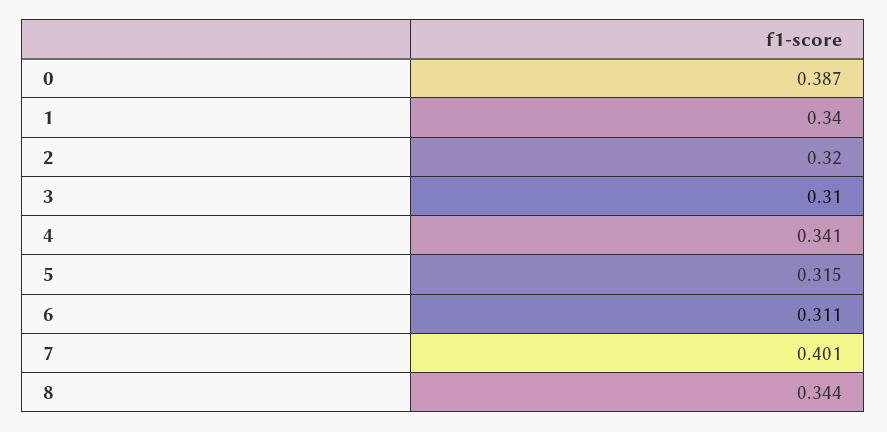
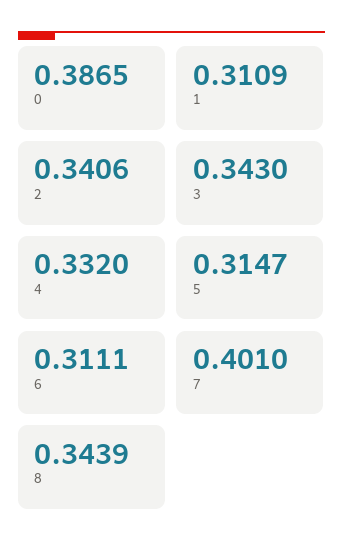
  {
    "0": 0.3865,
-   "1": 0.34,
+   "1": 0.3109,
-   "2": 0.32,
+   "2": 0.3406,
-   "3": 0.31,
+   "3": 0.343,
-   "4": 0.341,
+   "4": 0.332,
    "5": 0.3147,
    "6": 0.3111,
    "7": 0.401,
    "8": 0.3439
  }

